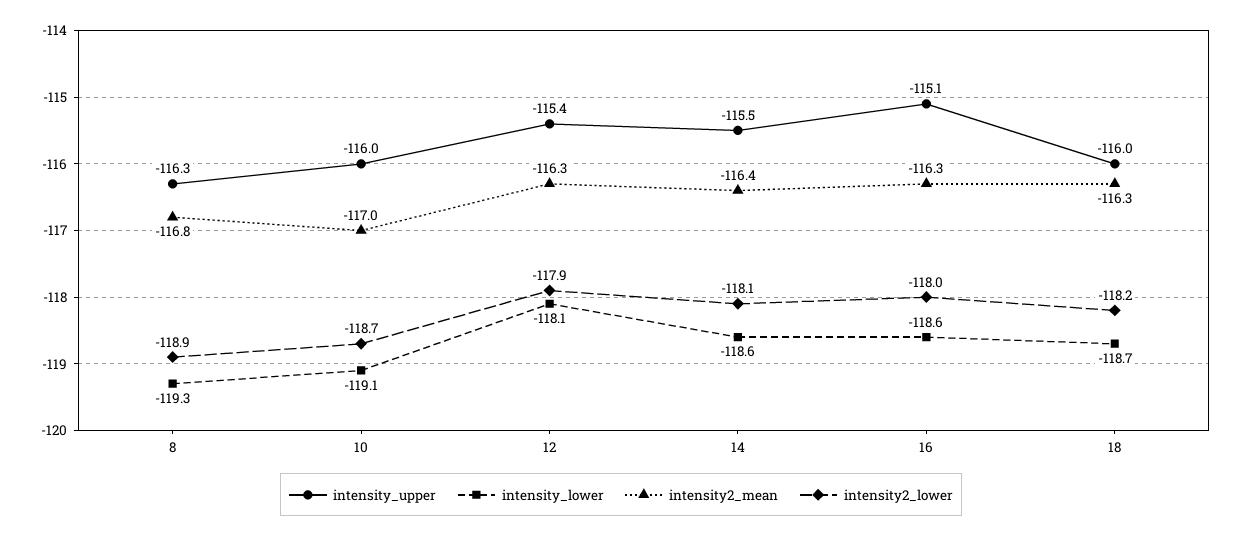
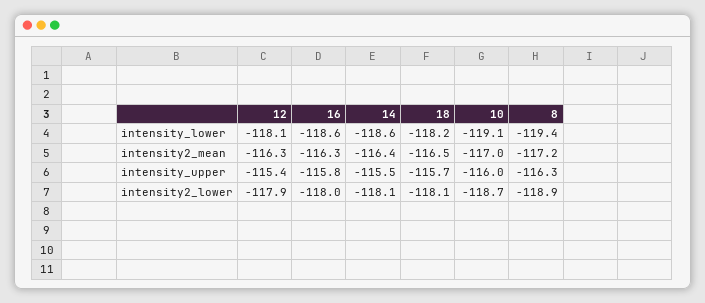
  {
    "intensity_upper": {
      "8": -116.3,
      "10": -116,
      "12": -115.4,
      "14": -115.5,
-     "16": -115.1,
+     "16": -115.8,
-     "18": -116
+     "18": -115.7
    },
    "intensity_lower": {
-     "8": -119.3,
+     "8": -119.4,
      "10": -119.1,
      "12": -118.1,
      "14": -118.6,
      "16": -118.6,
-     "18": -118.7
+     "18": -118.2
    },
    "intensity2_mean": {
-     "8": -116.8,
+     "8": -117.2,
      "10": -117,
      "12": -116.3,
      "14": -116.4,
      "16": -116.3,
-     "18": -116.3
+     "18": -116.5
    },
    "intensity2_lower": {
      "8": -118.9,
      "10": -118.7,
      "12": -117.9,
      "14": -118.1,
      "16": -118,
-     "18": -118.2
+     "18": -118.1
    }
  }

